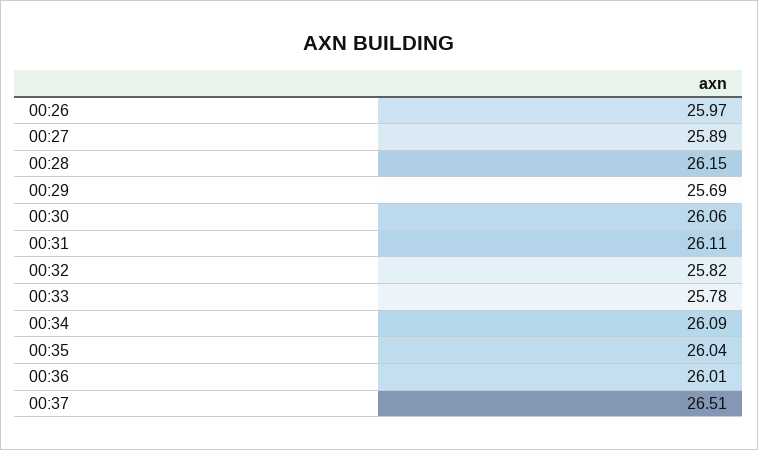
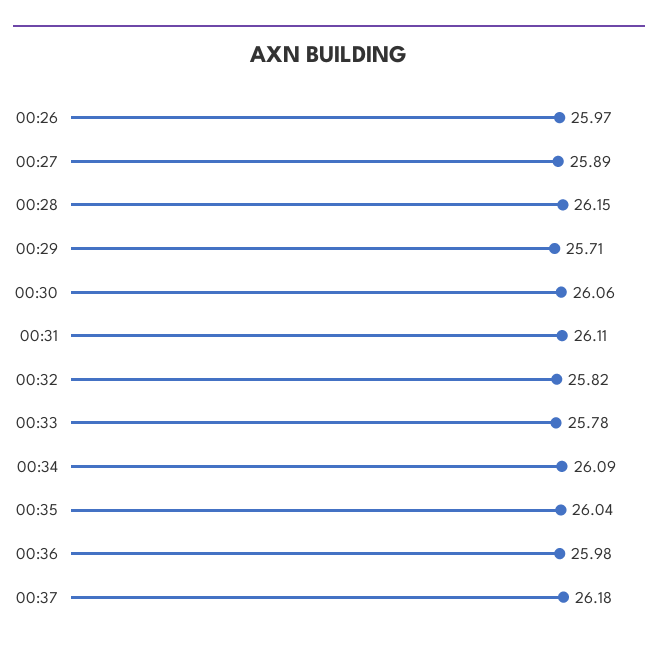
  {
    "00:26": 25.97,
    "00:27": 25.89,
    "00:28": 26.15,
-   "00:29": 25.69,
+   "00:29": 25.71,
    "00:30": 26.06,
    "00:31": 26.11,
    "00:32": 25.82,
    "00:33": 25.78,
    "00:34": 26.09,
    "00:35": 26.04,
-   "00:36": 26.01,
+   "00:36": 25.98,
-   "00:37": 26.51
+   "00:37": 26.18
  }

